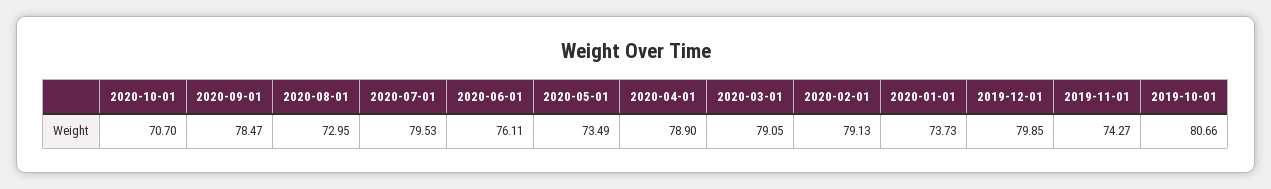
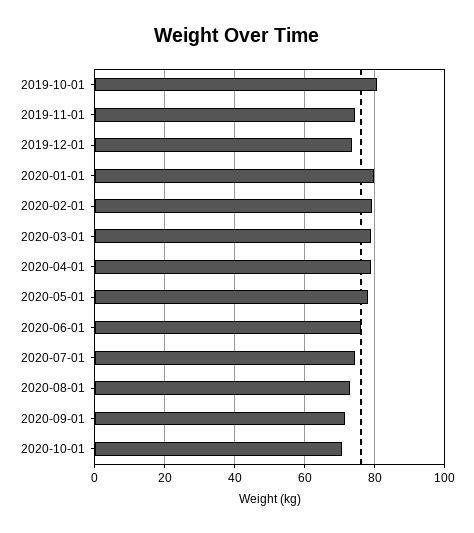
  {
    "2020-10-01": 70.7,
-   "2020-09-01": 78.47,
+   "2020-09-01": 72,
    "2020-08-01": 72.95,
-   "2020-07-01": 79.53,
+   "2020-07-01": 74,
    "2020-06-01": 76.11,
-   "2020-05-01": 73.49,
+   "2020-05-01": 78,
    "2020-04-01": 78.9,
    "2020-03-01": 79.05,
    "2020-02-01": 79.13,
-   "2020-01-01": 73.73,
+   "2020-01-01": 80,
-   "2019-12-01": 79.85,
+   "2019-12-01": 74,
    "2019-11-01": 74.27,
    "2019-10-01": 80.66
  }

